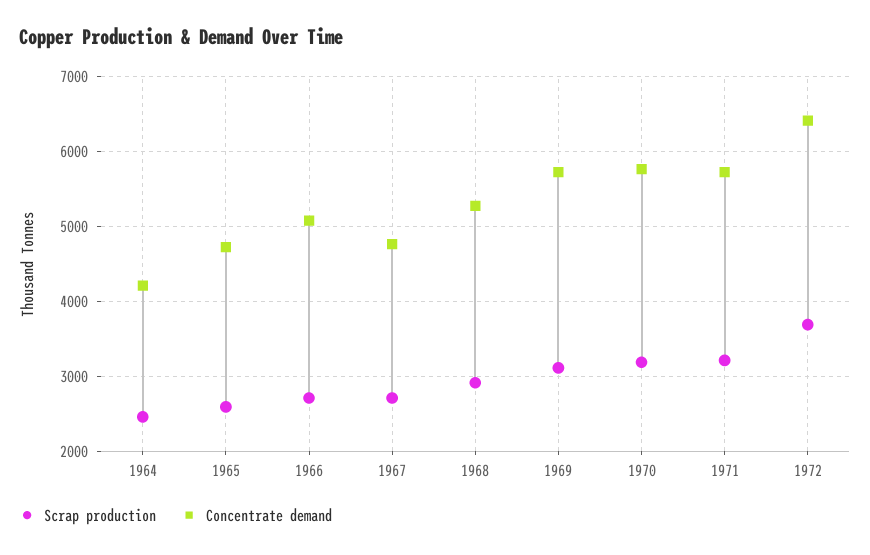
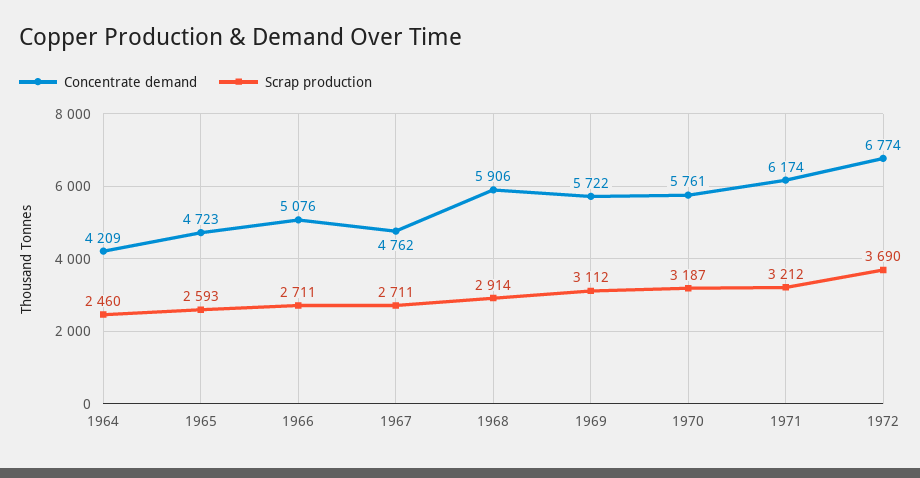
  {
    "Scrap production": {
      "1964": 2460,
      "1965": 2593,
      "1966": 2711,
      "1967": 2711,
      "1968": 2914,
      "1969": 3112,
      "1970": 3187,
      "1971": 3212,
      "1972": 3690
    },
    "Concentrate demand": {
      "1964": 4209,
      "1965": 4723,
      "1966": 5076,
      "1967": 4762,
-     "1968": 5300,
+     "1968": 5906,
      "1969": 5722,
      "1970": 5761,
-     "1971": 5700,
+     "1971": 6174,
-     "1972": 6400
+     "1972": 6774
    }
  }

